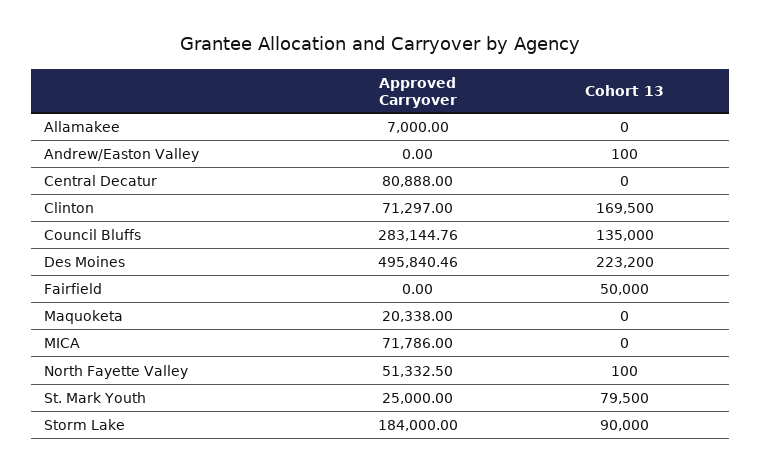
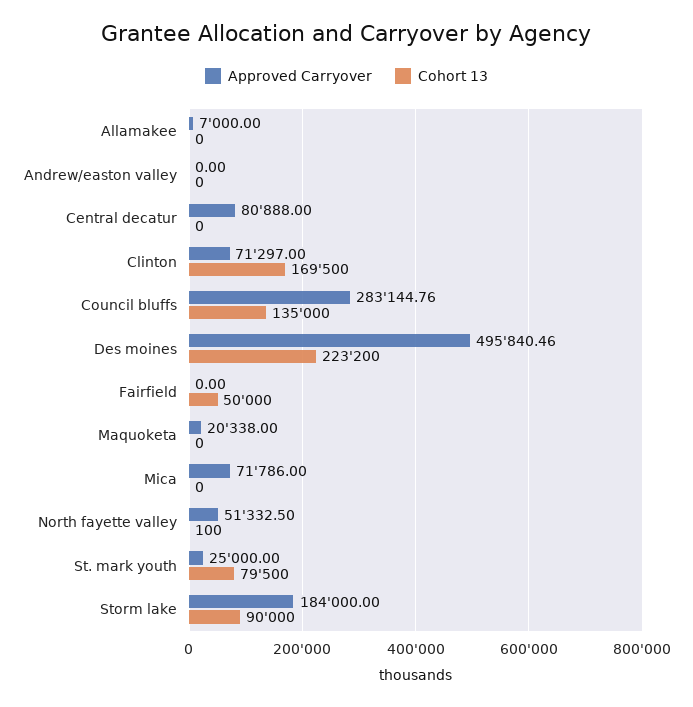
  {
    "Approved Carryover": {
      "Allamakee": 7000,
      "Andrew/Easton Valley": 0,
      "Central Decatur": 80888,
      "Clinton": 71297,
      "Council Bluffs": 283144.76,
      "Des Moines": 495840.46,
      "Fairfield": 0,
      "Maquoketa": 20338,
      "MICA": 71786,
      "North Fayette Valley": 51332.5,
      "St. Mark Youth": 25000,
      "Storm Lake": 184000
    },
    "Cohort 13": {
      "Allamakee": 0,
-     "Andrew/Easton Valley": 100,
+     "Andrew/Easton Valley": 0,
      "Central Decatur": 0,
      "Clinton": 169500,
      "Council Bluffs": 135000,
      "Des Moines": 223200,
      "Fairfield": 50000,
      "Maquoketa": 0,
      "MICA": 0,
      "North Fayette Valley": 100,
      "St. Mark Youth": 79500,
      "Storm Lake": 90000
    }
  }

